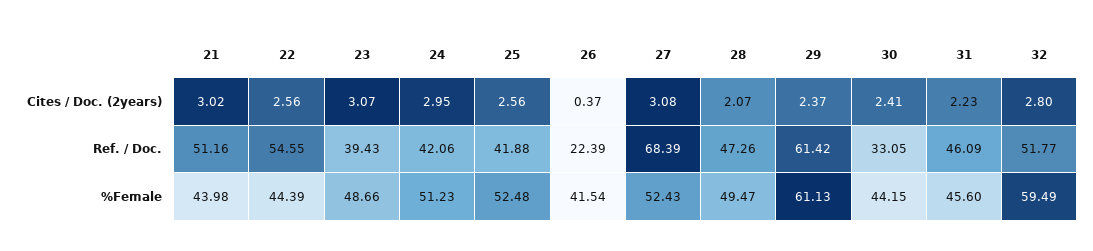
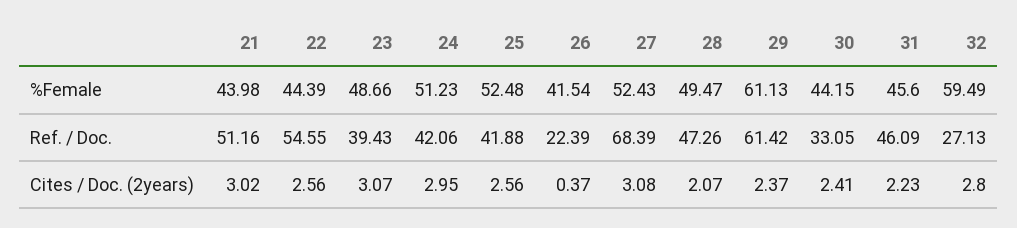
  {
    "21": {
      "Cites / Doc. (2years)": 3.02,
      "Ref. / Doc.": 51.16,
      "%Female": 43.98
    },
    "22": {
      "Cites / Doc. (2years)": 2.56,
      "Ref. / Doc.": 54.55,
      "%Female": 44.39
    },
    "23": {
      "Cites / Doc. (2years)": 3.07,
      "Ref. / Doc.": 39.43,
      "%Female": 48.66
    },
    "24": {
      "Cites / Doc. (2years)": 2.95,
      "Ref. / Doc.": 42.06,
      "%Female": 51.23
    },
    "25": {
      "Cites / Doc. (2years)": 2.56,
      "Ref. / Doc.": 41.88,
      "%Female": 52.48
    },
    "26": {
      "Cites / Doc. (2years)": 0.37,
      "Ref. / Doc.": 22.39,
      "%Female": 41.54
    },
    "27": {
      "Cites / Doc. (2years)": 3.08,
      "Ref. / Doc.": 68.39,
      "%Female": 52.43
    },
    "28": {
      "Cites / Doc. (2years)": 2.07,
      "Ref. / Doc.": 47.26,
      "%Female": 49.47
    },
    "29": {
      "Cites / Doc. (2years)": 2.37,
      "Ref. / Doc.": 61.42,
      "%Female": 61.13
    },
    "30": {
      "Cites / Doc. (2years)": 2.41,
      "Ref. / Doc.": 33.05,
      "%Female": 44.15
    },
    "31": {
      "Cites / Doc. (2years)": 2.23,
      "Ref. / Doc.": 46.09,
      "%Female": 45.6
    },
    "32": {
      "Cites / Doc. (2years)": 2.8,
-     "Ref. / Doc.": 51.77,
+     "Ref. / Doc.": 27.13,
      "%Female": 59.49
    }
  }

